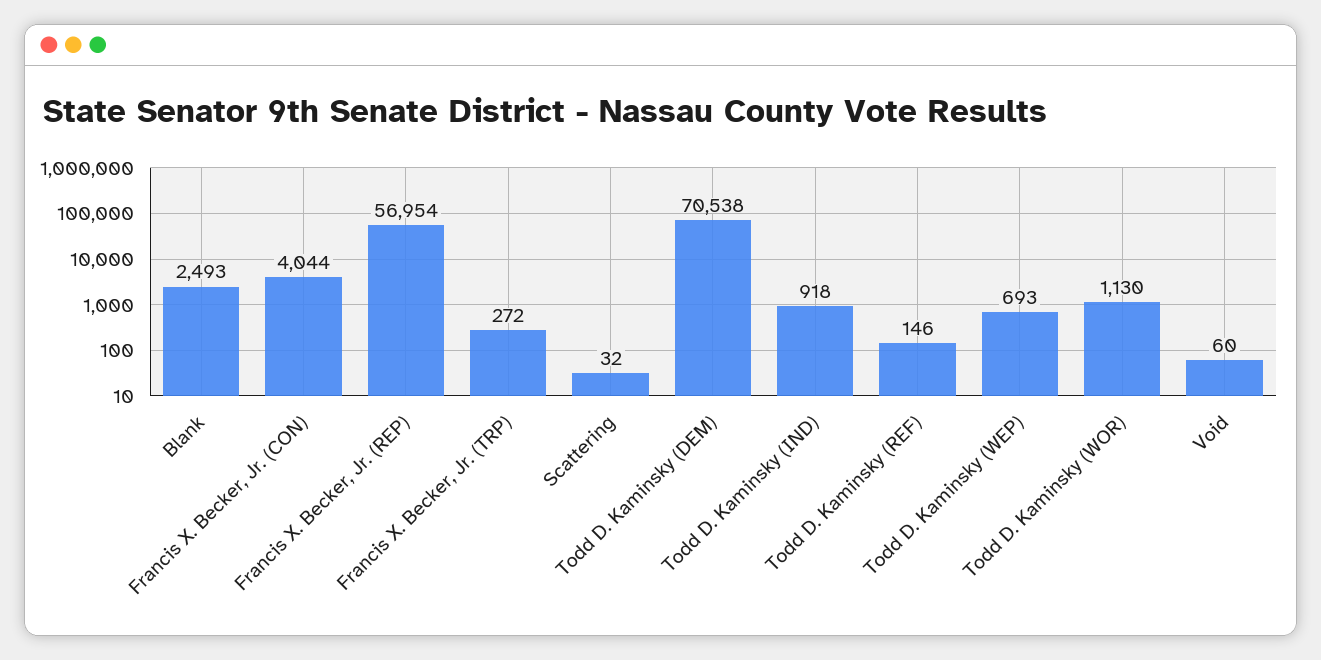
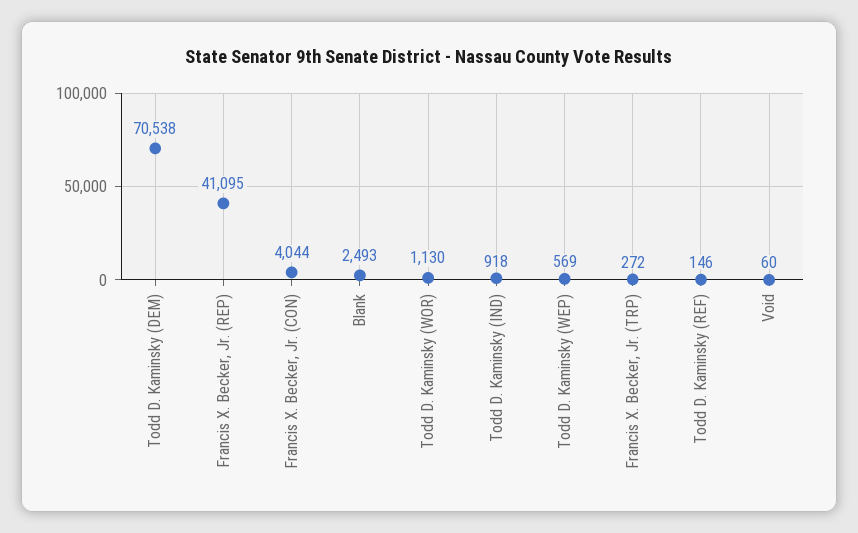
  {
    "Blank": 2493,
    "Francis X. Becker, Jr. (CON)": 4044,
-   "Francis X. Becker, Jr. (REP)": 56954,
+   "Francis X. Becker, Jr. (REP)": 41095,
    "Francis X. Becker, Jr. (TRP)": 272,
-   "Scattering": 32,
    "Todd D. Kaminsky (DEM)": 70538,
    "Todd D. Kaminsky (IND)": 918,
    "Todd D. Kaminsky (REF)": 146,
-   "Todd D. Kaminsky (WEP)": 693,
+   "Todd D. Kaminsky (WEP)": 569,
    "Todd D. Kaminsky (WOR)": 1130,
    "Void": 60
  }

